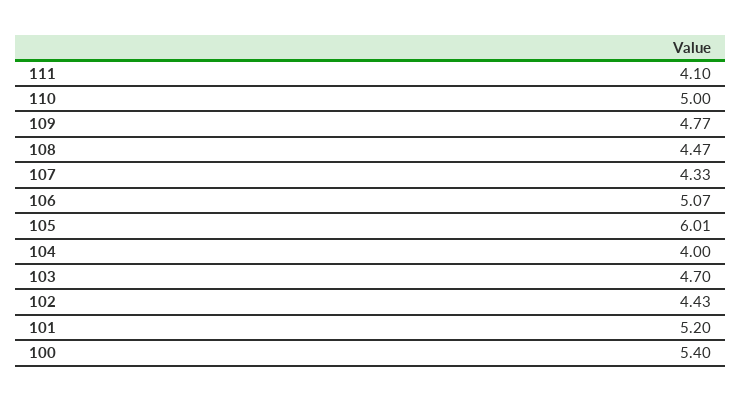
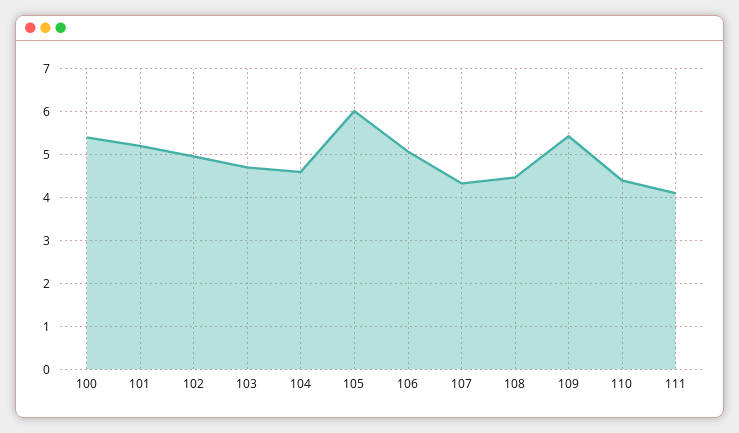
  {
    "111": 4.1,
-   "110": 5,
+   "110": 4.4,
-   "109": 4.77,
+   "109": 5.4,
    "108": 4.47,
    "107": 4.33,
    "106": 5.07,
    "105": 6.01,
-   "104": 4,
+   "104": 4.6,
    "103": 4.7,
-   "102": 4.43,
+   "102": 5,
    "101": 5.2,
    "100": 5.4
  }

